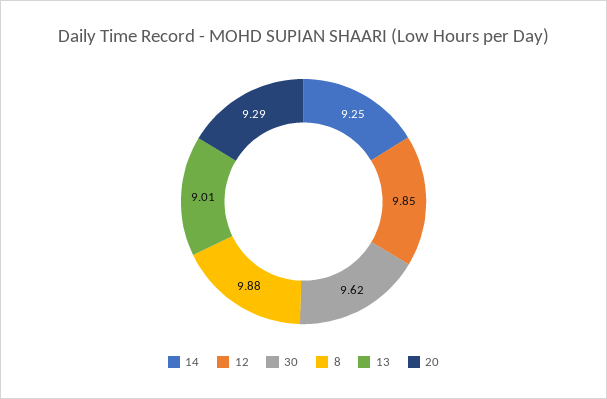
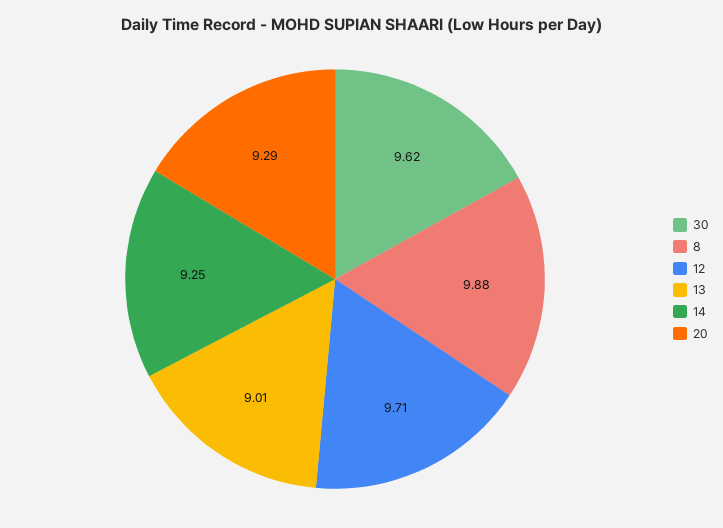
  {
    "14": 9.25,
-   "12": 9.85,
+   "12": 9.71,
    "30": 9.62,
    "8": 9.88,
    "13": 9.01,
    "20": 9.29
  }

